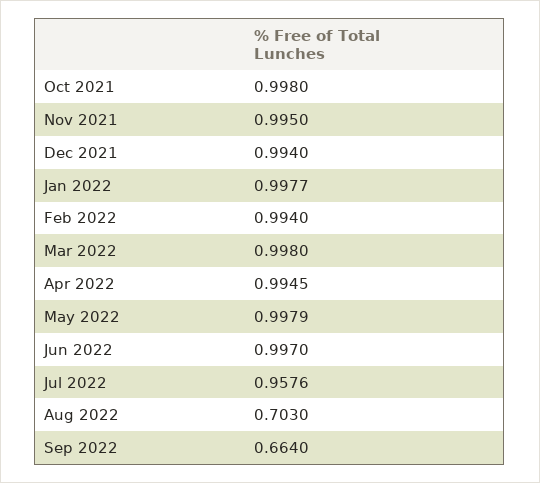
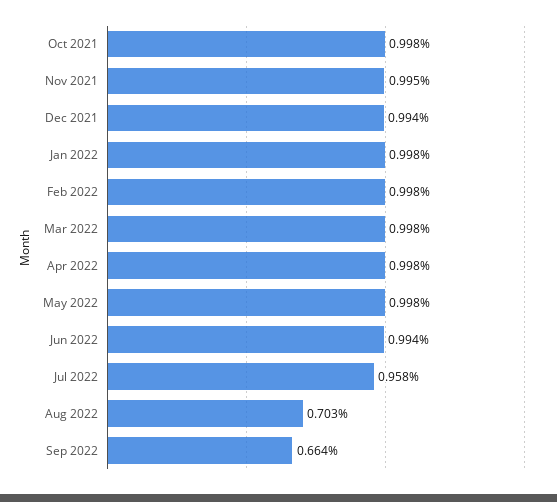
  {
    "Oct 2021": 0.998,
    "Nov 2021": 0.995,
    "Dec 2021": 0.994,
    "Jan 2022": 0.9977,
-   "Feb 2022": 0.994,
+   "Feb 2022": 0.998,
    "Mar 2022": 0.998,
-   "Apr 2022": 0.9945,
+   "Apr 2022": 0.998,
    "May 2022": 0.9979,
-   "Jun 2022": 0.997,
+   "Jun 2022": 0.994,
    "Jul 2022": 0.9576,
    "Aug 2022": 0.703,
    "Sep 2022": 0.664
  }

